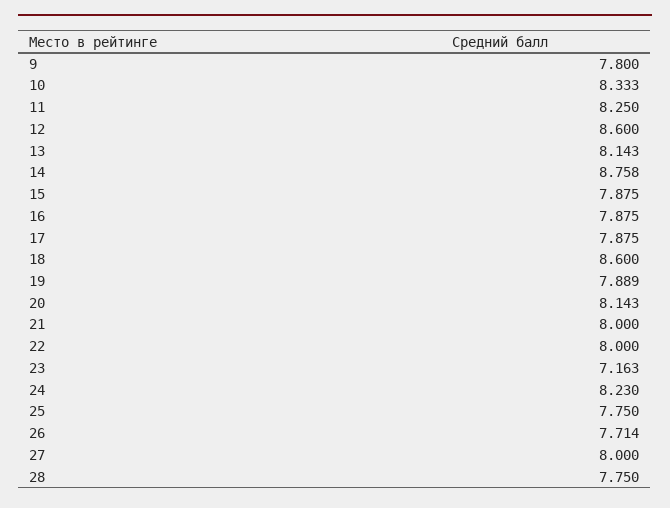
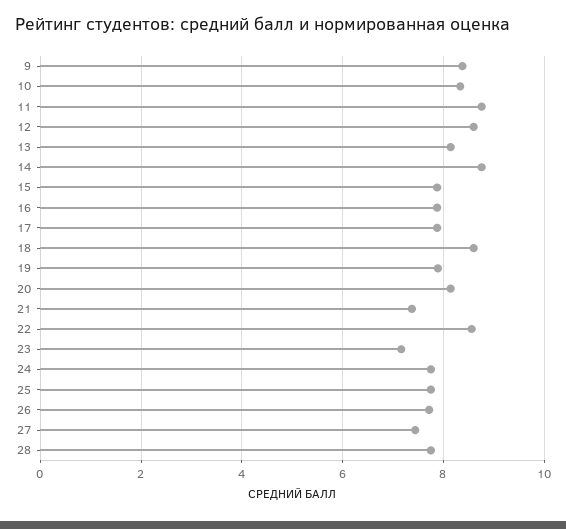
  {
-   "9": 7.8,
+   "9": 8.4,
    "10": 8.333,
-   "11": 8.25,
+   "11": 8.8,
    "12": 8.6,
    "13": 8.143,
    "14": 8.758,
    "15": 7.875,
    "16": 7.875,
    "17": 7.875,
    "18": 8.6,
    "19": 7.889,
    "20": 8.143,
-   "21": 8,
+   "21": 7.4,
-   "22": 8,
+   "22": 8.6,
    "23": 7.163,
-   "24": 8.23,
+   "24": 7.8,
    "25": 7.75,
    "26": 7.714,
-   "27": 8,
+   "27": 7.4,
    "28": 7.75
  }

